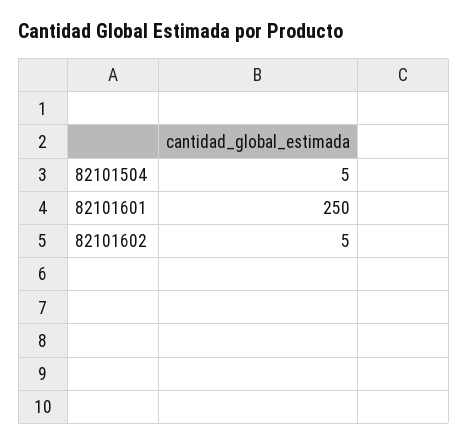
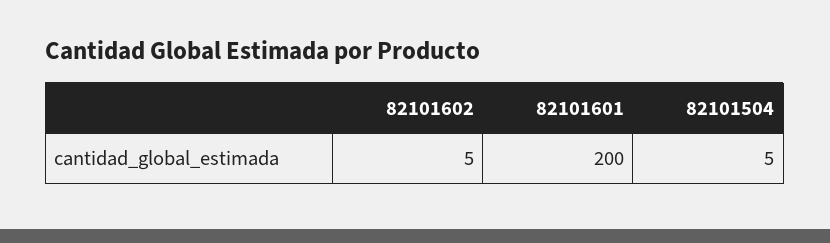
  {
    "82101504": 5,
-   "82101601": 250,
+   "82101601": 200,
    "82101602": 5
  }

